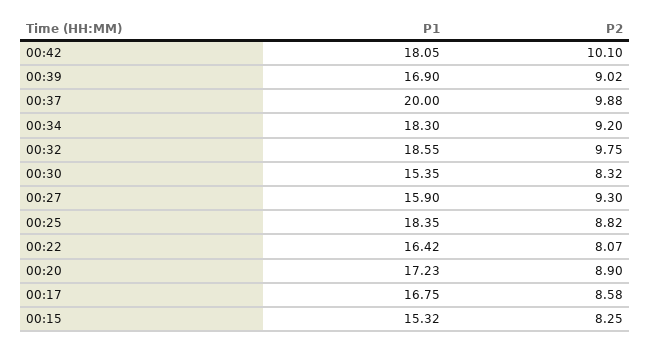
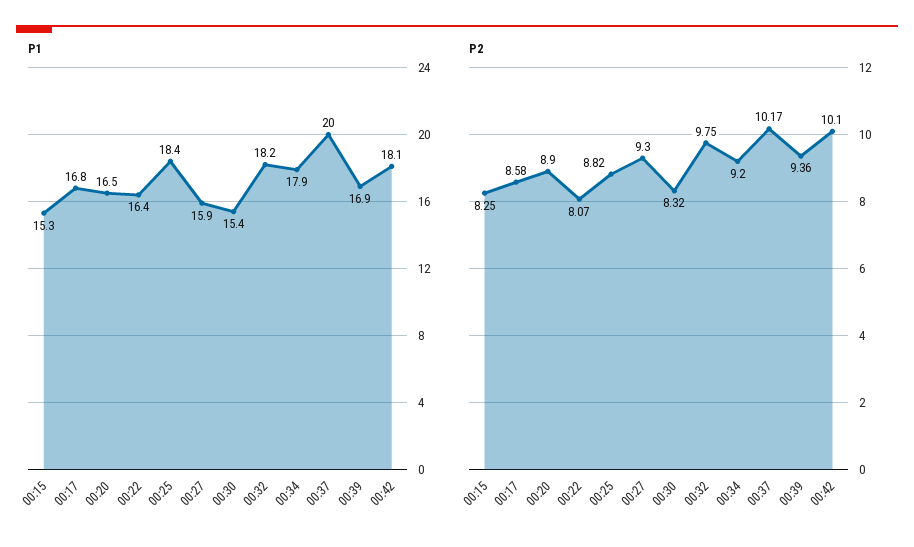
  {
    "P1": {
      "00:42": 18.05,
      "00:39": 16.9,
      "00:37": 20,
-     "00:34": 18.3,
+     "00:34": 17.9,
-     "00:32": 18.55,
+     "00:32": 18.2,
      "00:30": 15.35,
      "00:27": 15.9,
      "00:25": 18.35,
      "00:22": 16.42,
-     "00:20": 17.23,
+     "00:20": 16.5,
      "00:17": 16.75,
      "00:15": 15.32
    },
    "P2": {
      "00:42": 10.1,
-     "00:39": 9.02,
+     "00:39": 9.36,
-     "00:37": 9.88,
+     "00:37": 10.17,
      "00:34": 9.2,
      "00:32": 9.75,
      "00:30": 8.32,
      "00:27": 9.3,
      "00:25": 8.82,
      "00:22": 8.07,
      "00:20": 8.9,
      "00:17": 8.58,
      "00:15": 8.25
    }
  }

